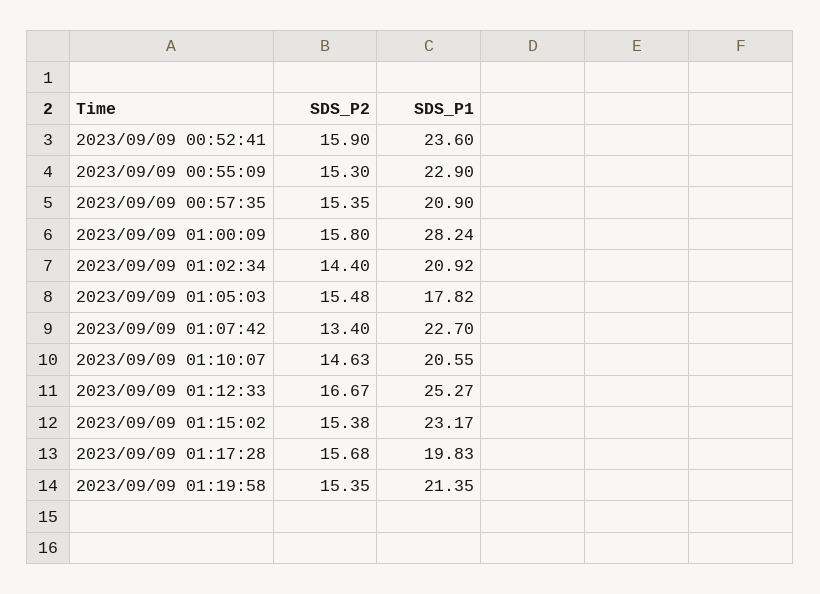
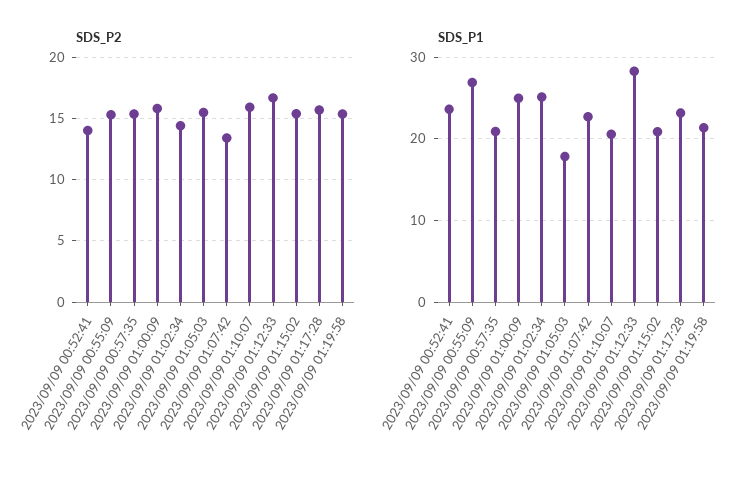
  {
    "SDS_P2": {
-     "2023/09/09 00:52:41": 15.9,
+     "2023/09/09 00:52:41": 14,
      "2023/09/09 00:55:09": 15.3,
      "2023/09/09 00:57:35": 15.35,
      "2023/09/09 01:00:09": 15.8,
      "2023/09/09 01:02:34": 14.4,
      "2023/09/09 01:05:03": 15.48,
      "2023/09/09 01:07:42": 13.4,
-     "2023/09/09 01:10:07": 14.63,
+     "2023/09/09 01:10:07": 16,
      "2023/09/09 01:12:33": 16.67,
      "2023/09/09 01:15:02": 15.38,
      "2023/09/09 01:17:28": 15.68,
      "2023/09/09 01:19:58": 15.35
    },
    "SDS_P1": {
      "2023/09/09 00:52:41": 23.6,
-     "2023/09/09 00:55:09": 22.9,
+     "2023/09/09 00:55:09": 27,
      "2023/09/09 00:57:35": 20.9,
-     "2023/09/09 01:00:09": 28.24,
+     "2023/09/09 01:00:09": 25,
-     "2023/09/09 01:02:34": 20.92,
+     "2023/09/09 01:02:34": 25,
      "2023/09/09 01:05:03": 17.82,
      "2023/09/09 01:07:42": 22.7,
      "2023/09/09 01:10:07": 20.55,
-     "2023/09/09 01:12:33": 25.27,
+     "2023/09/09 01:12:33": 28,
-     "2023/09/09 01:15:02": 23.17,
+     "2023/09/09 01:15:02": 21,
-     "2023/09/09 01:17:28": 19.83,
+     "2023/09/09 01:17:28": 23,
      "2023/09/09 01:19:58": 21.35
    }
  }

